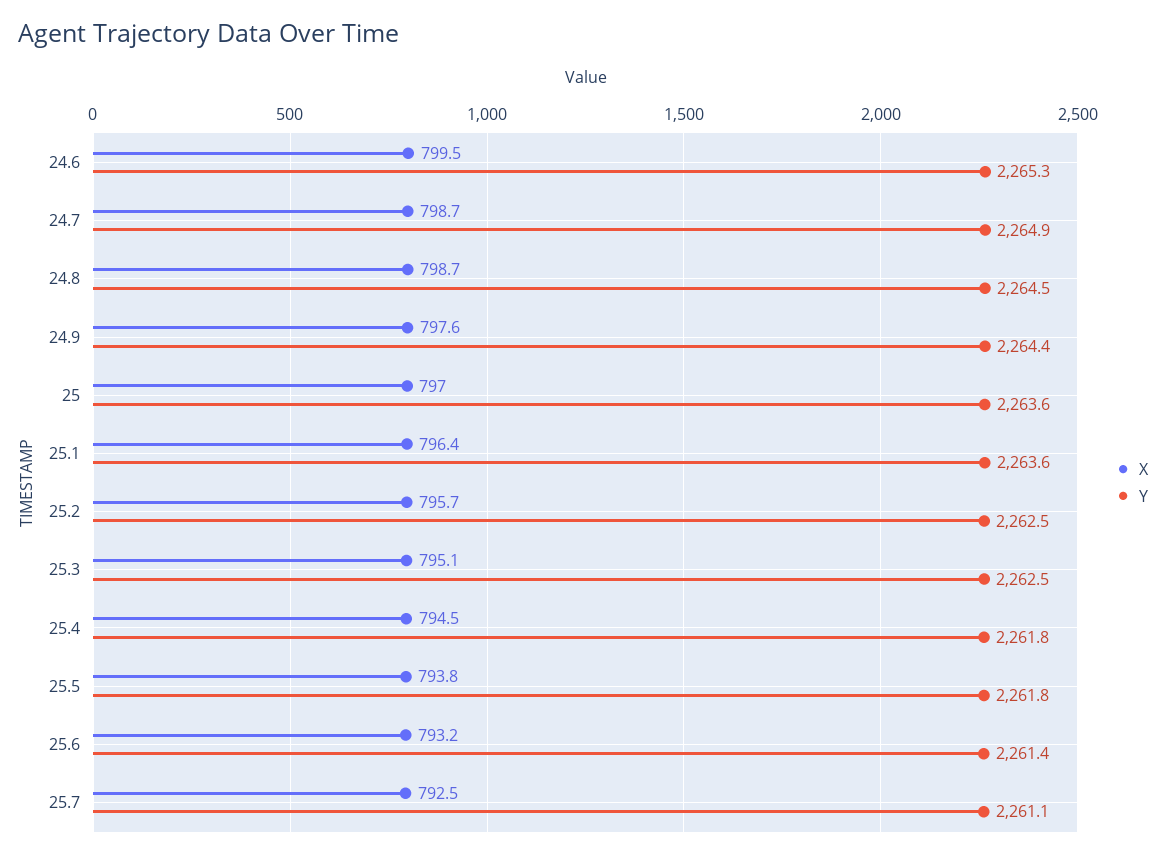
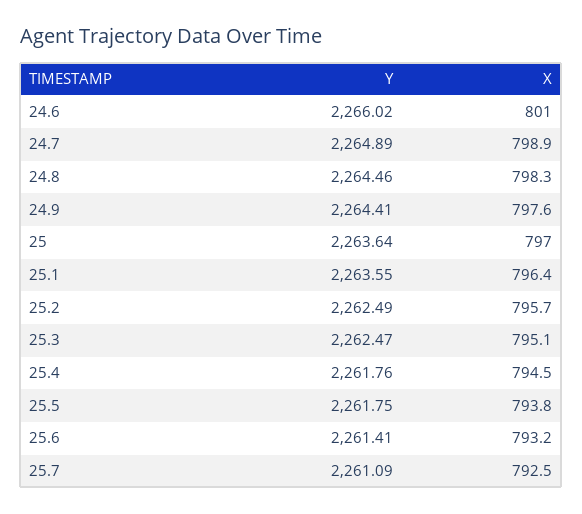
  {
    "X": {
-     "24.6": 799.5,
+     "24.6": 801,
-     "24.7": 798.7,
+     "24.7": 798.9,
-     "24.8": 798.7,
+     "24.8": 798.3,
      "24.9": 797.6,
      "25": 797,
      "25.1": 796.4,
      "25.2": 795.7,
      "25.3": 795.1,
      "25.4": 794.5,
      "25.5": 793.8,
      "25.6": 793.2,
      "25.7": 792.5
    },
    "Y": {
-     "24.6": 2265.3,
+     "24.6": 2266.02,
      "24.7": 2264.89,
      "24.8": 2264.46,
      "24.9": 2264.41,
      "25": 2263.64,
      "25.1": 2263.55,
      "25.2": 2262.49,
      "25.3": 2262.47,
      "25.4": 2261.76,
      "25.5": 2261.75,
      "25.6": 2261.41,
      "25.7": 2261.09
    }
  }

